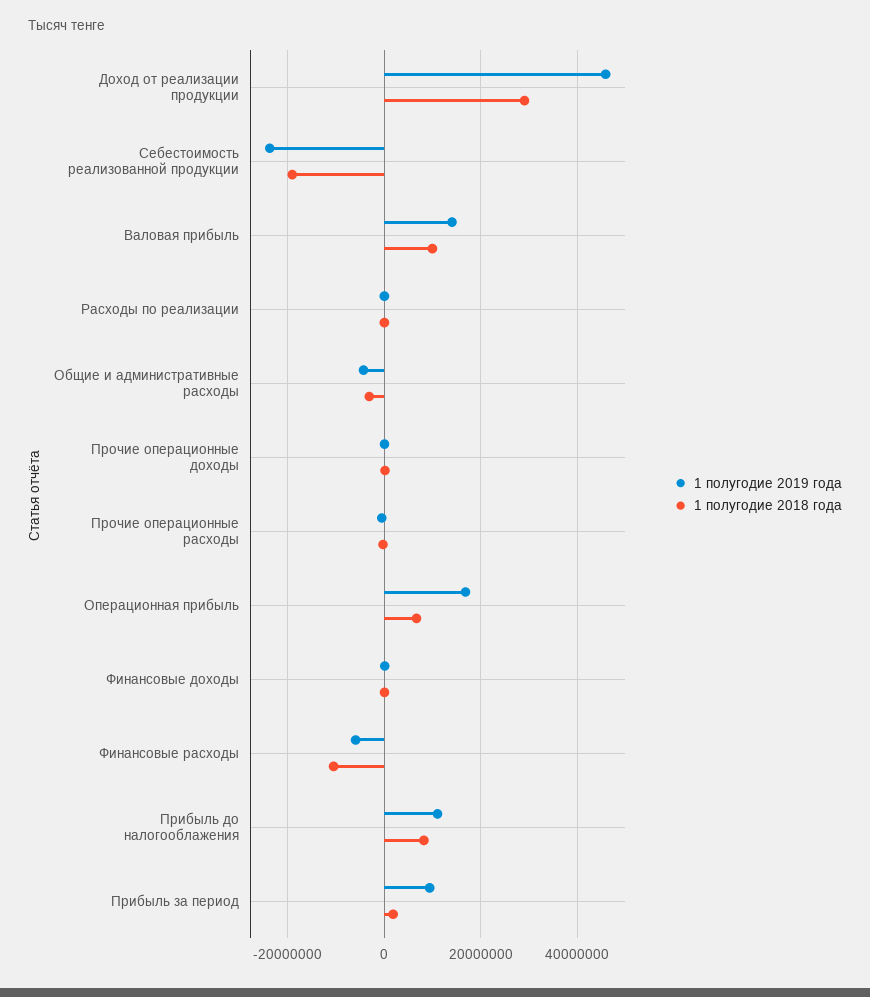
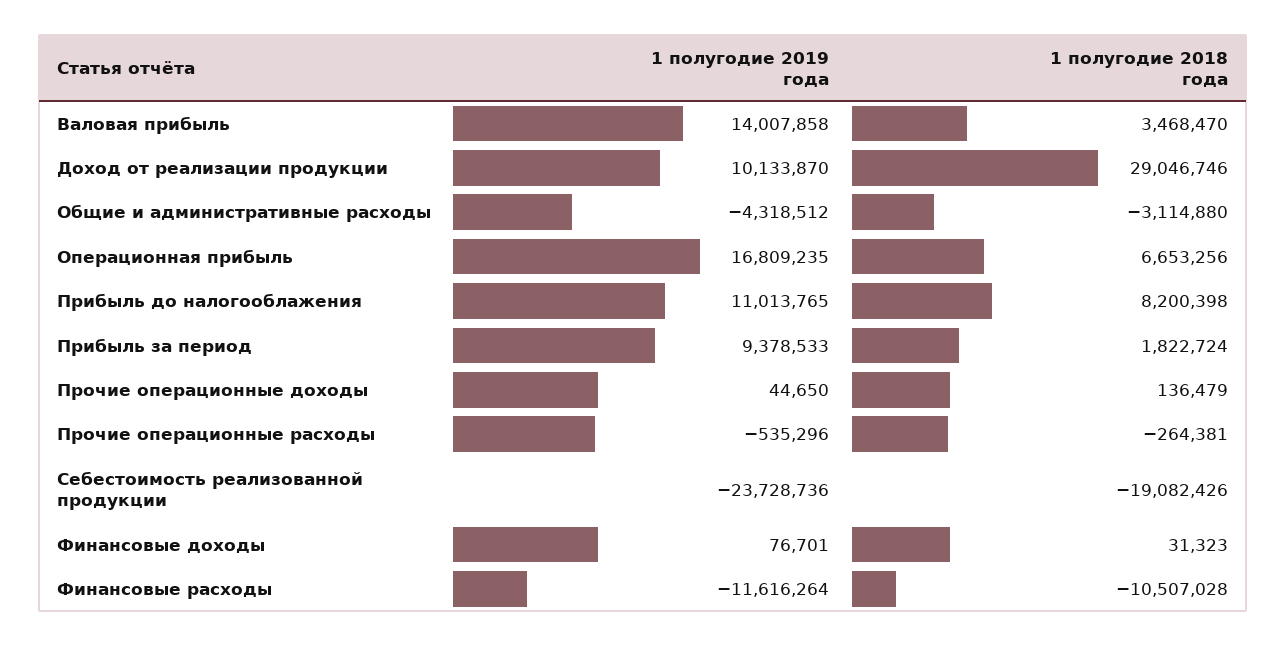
  {
    "1 полугодие 2019 года": {
-     "Доход от реализации продукции": 46000000,
+     "Доход от реализации продукции": 10133870,
      "Себестоимость реализованной продукции": -23728736,
      "Валовая прибыль": 14007858,
-     "Расходы по реализации": 0,
      "Общие и административные расходы": -4318512,
      "Прочие операционные доходы": 44650,
      "Прочие операционные расходы": -535296,
      "Операционная прибыль": 16809235,
      "Финансовые доходы": 76701,
-     "Финансовые расходы": -6000000,
+     "Финансовые расходы": -11616264,
      "Прибыль до налогооблажения": 11013765,
      "Прибыль за период": 9378533
    },
    "1 полугодие 2018 года": {
      "Доход от реализации продукции": 29046746,
      "Себестоимость реализованной продукции": -19082426,
-     "Валовая прибыль": 10000000,
+     "Валовая прибыль": 3468470,
-     "Расходы по реализации": 0,
      "Общие и административные расходы": -3114880,
      "Прочие операционные доходы": 136479,
      "Прочие операционные расходы": -264381,
      "Операционная прибыль": 6653256,
      "Финансовые доходы": 31323,
      "Финансовые расходы": -10507028,
      "Прибыль до налогооблажения": 8200398,
      "Прибыль за период": 1822724
    }
  }

